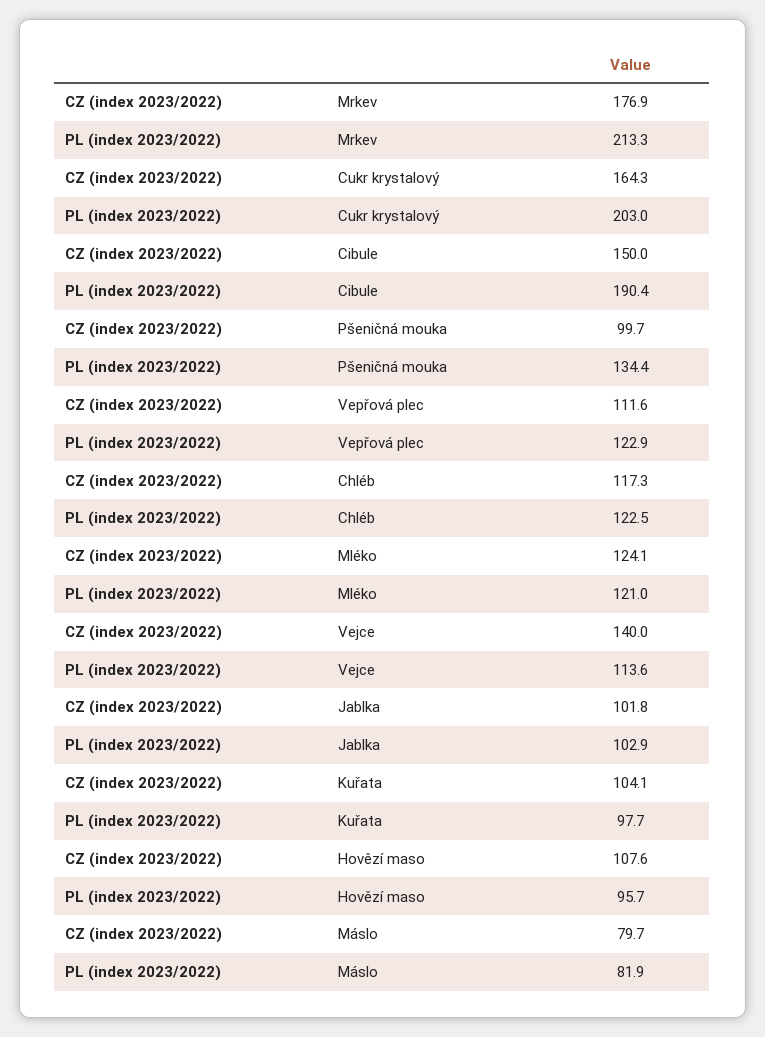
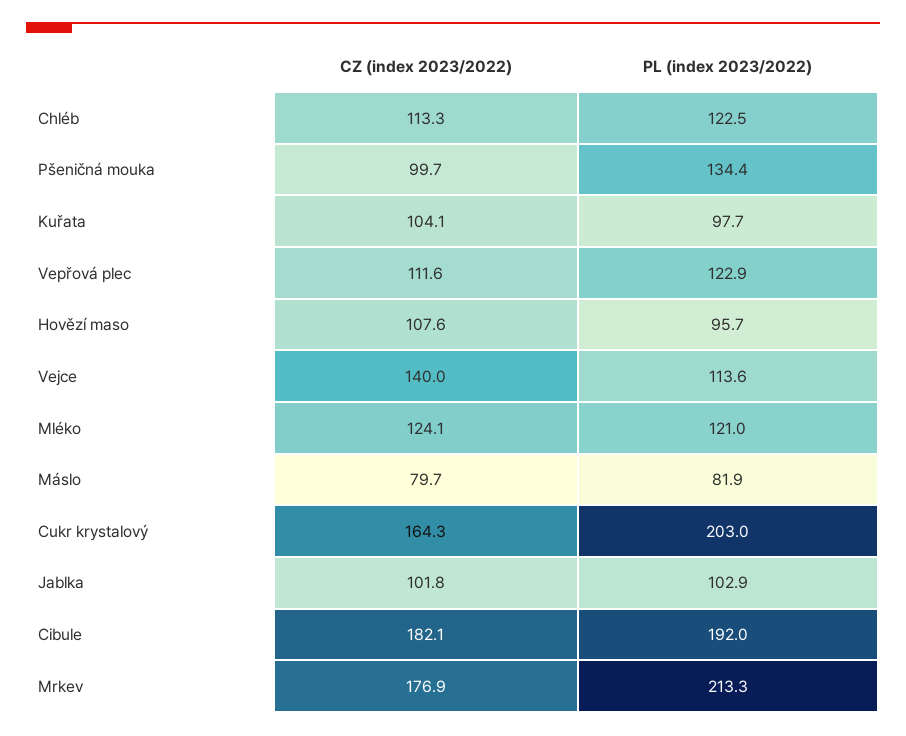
  {
    "CZ (index 2023/2022)": {
      "Mrkev": 176.9,
      "Cukr krystalový": 164.3,
-     "Cibule": 150,
+     "Cibule": 182.1,
      "Pšeničná mouka": 99.7,
      "Vepřová plec": 111.6,
-     "Chléb": 117.3,
+     "Chléb": 113.3,
      "Mléko": 124.1,
      "Vejce": 140,
      "Jablka": 101.8,
      "Kuřata": 104.1,
      "Hovězí maso": 107.6,
      "Máslo": 79.7
    },
    "PL (index 2023/2022)": {
      "Mrkev": 213.3,
      "Cukr krystalový": 203,
-     "Cibule": 190.4,
+     "Cibule": 192,
      "Pšeničná mouka": 134.4,
      "Vepřová plec": 122.9,
      "Chléb": 122.5,
      "Mléko": 121,
      "Vejce": 113.6,
      "Jablka": 102.9,
      "Kuřata": 97.7,
      "Hovězí maso": 95.7,
      "Máslo": 81.9
    }
  }

